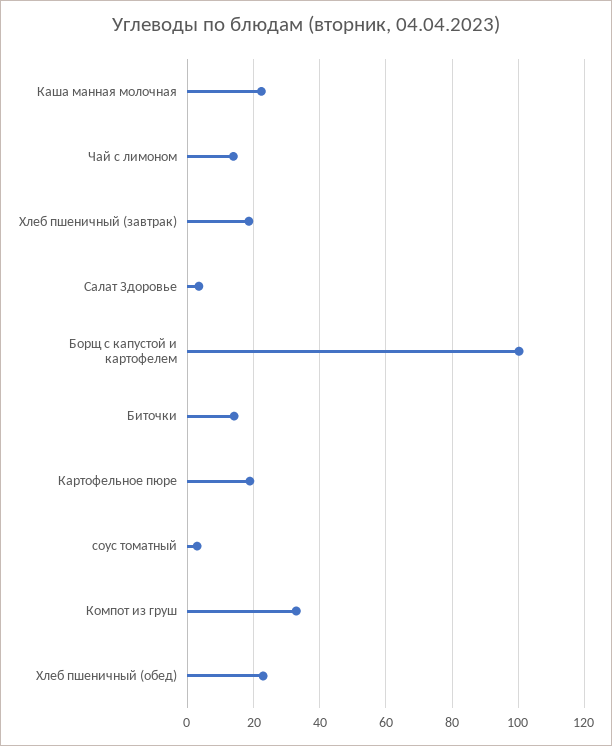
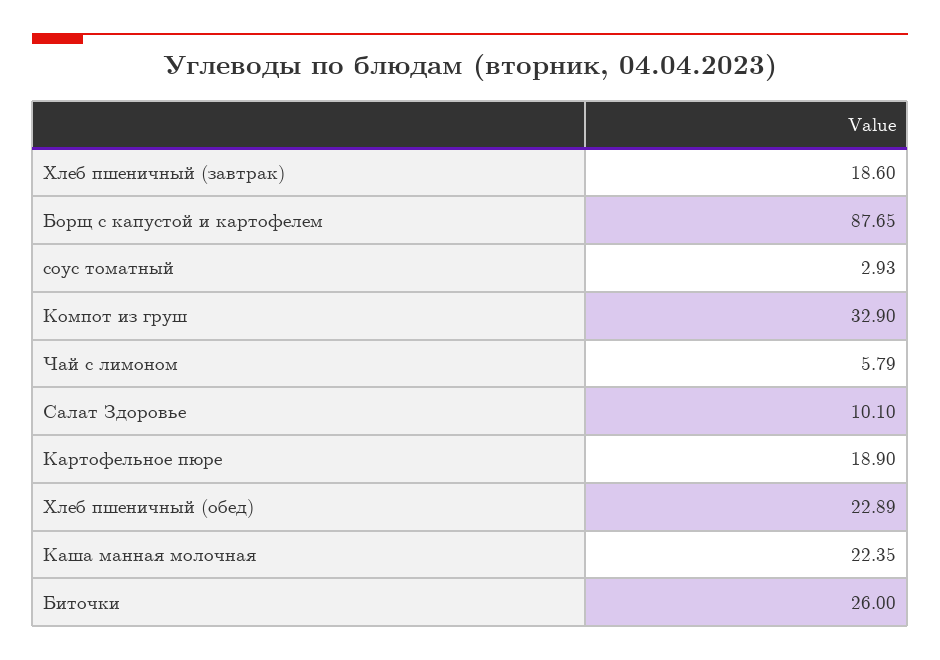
  {
    "Каша манная молочная": 22.35,
-   "Чай с лимоном": 14,
+   "Чай с лимоном": 5.79,
    "Хлеб пшеничный (завтрак)": 18.6,
-   "Салат Здоровье": 4,
+   "Салат Здоровье": 10.1,
-   "Борщ с капустой и картофелем": 100,
+   "Борщ с капустой и картофелем": 87.65,
-   "Биточки": 14,
+   "Биточки": 26,
    "Картофельное пюре": 18.9,
    "соус томатный": 2.93,
    "Компот из груш": 32.9,
    "Хлеб пшеничный (обед)": 22.89
  }

